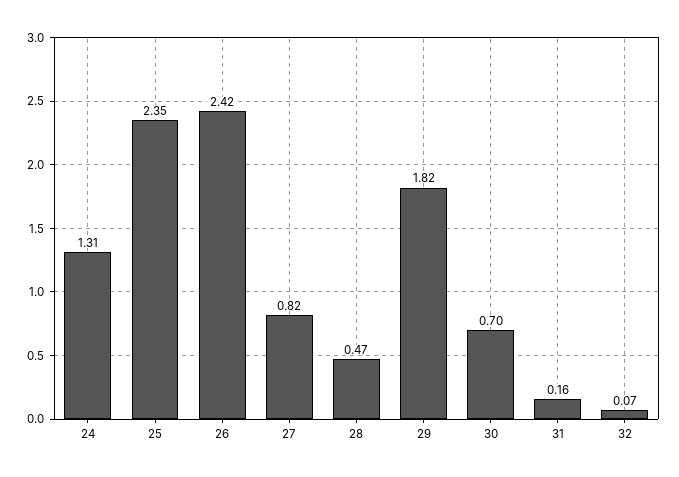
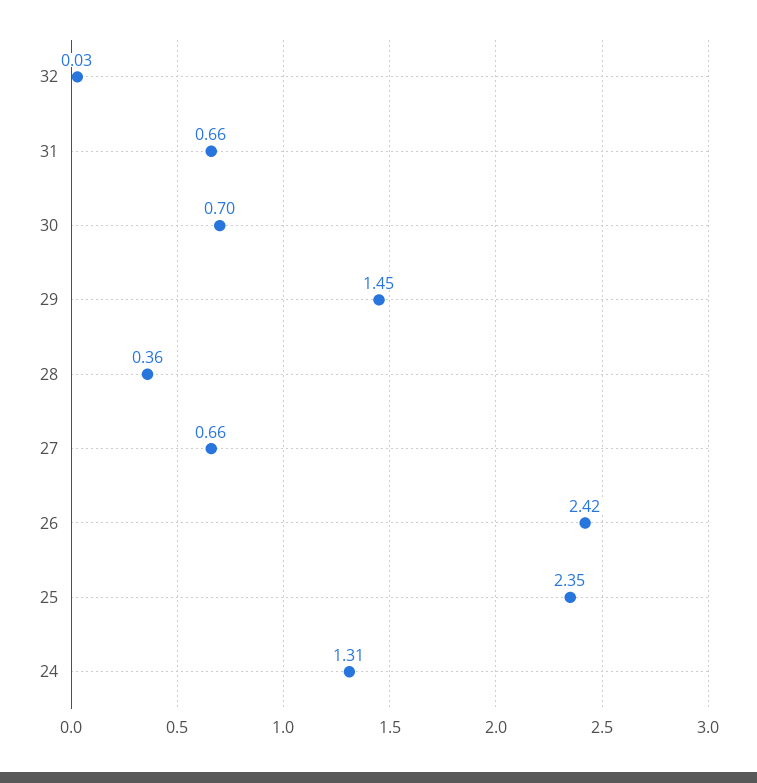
  {
    "24": 1.31,
    "25": 2.35,
    "26": 2.42,
-   "27": 0.82,
+   "27": 0.66,
-   "28": 0.47,
+   "28": 0.36,
-   "29": 1.82,
+   "29": 1.45,
    "30": 0.7,
-   "31": 0.16,
+   "31": 0.66,
-   "32": 0.07
+   "32": 0.03
  }

